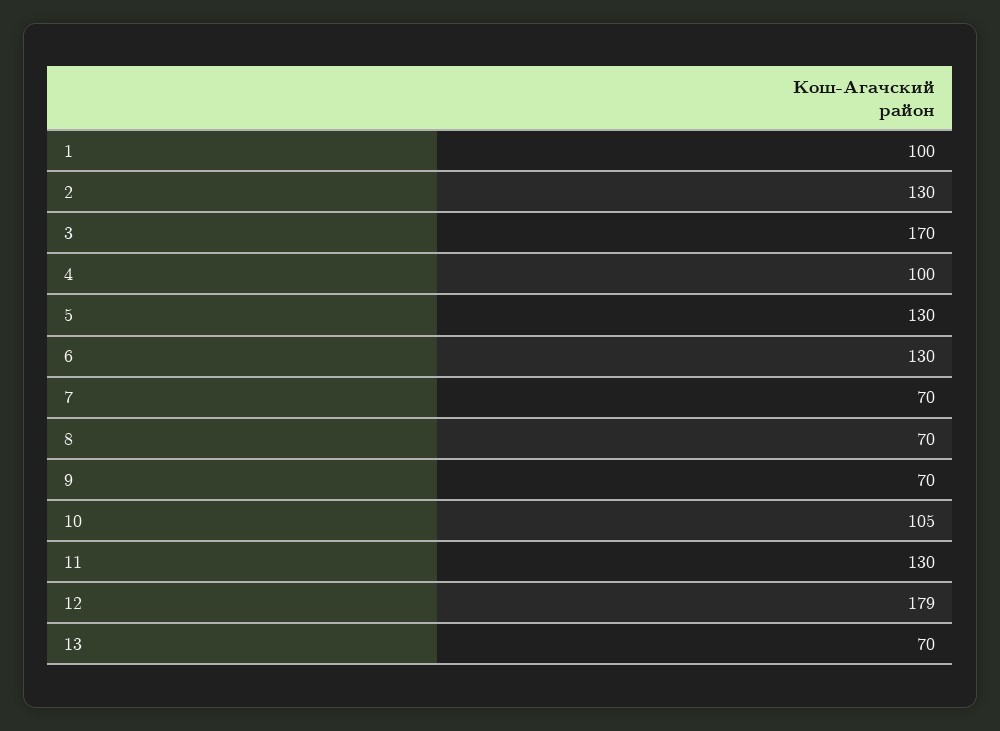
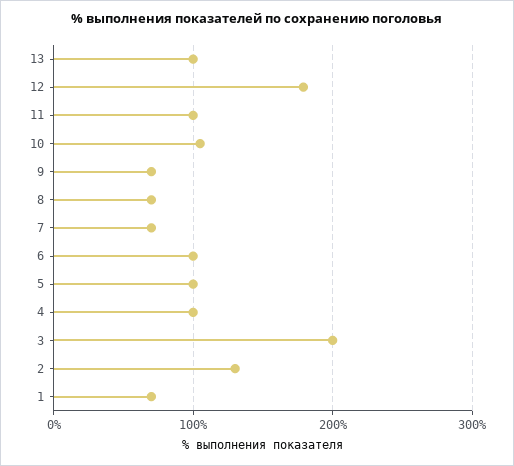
  {
-   "1": 100,
+   "1": 70,
    "2": 130,
-   "3": 170,
+   "3": 200,
    "4": 100,
-   "5": 130,
+   "5": 100,
-   "6": 130,
+   "6": 100,
    "7": 70,
    "8": 70,
    "9": 70,
    "10": 105,
-   "11": 130,
+   "11": 100,
    "12": 179,
-   "13": 70
+   "13": 100
  }

